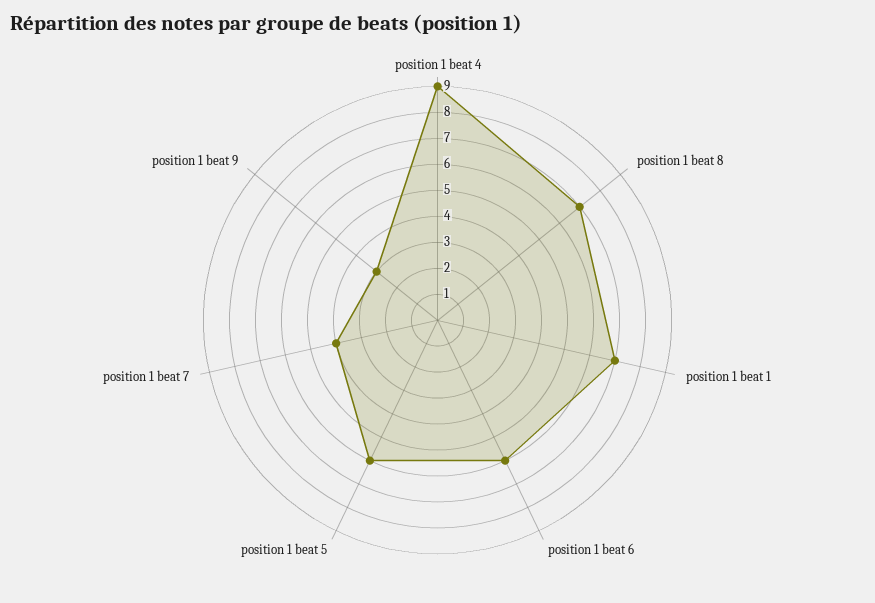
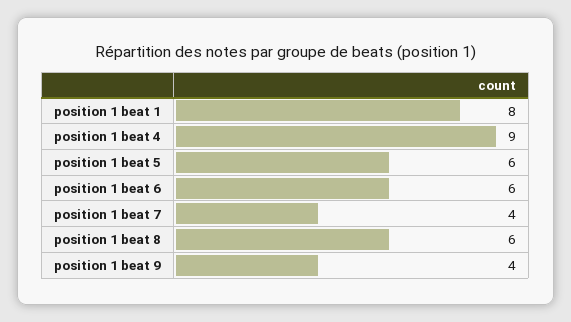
  {
    "position 1 beat 4": 9,
-   "position 1 beat 8": 7,
+   "position 1 beat 8": 6,
-   "position 1 beat 1": 7,
+   "position 1 beat 1": 8,
    "position 1 beat 6": 6,
    "position 1 beat 5": 6,
    "position 1 beat 7": 4,
-   "position 1 beat 9": 3
+   "position 1 beat 9": 4
  }

